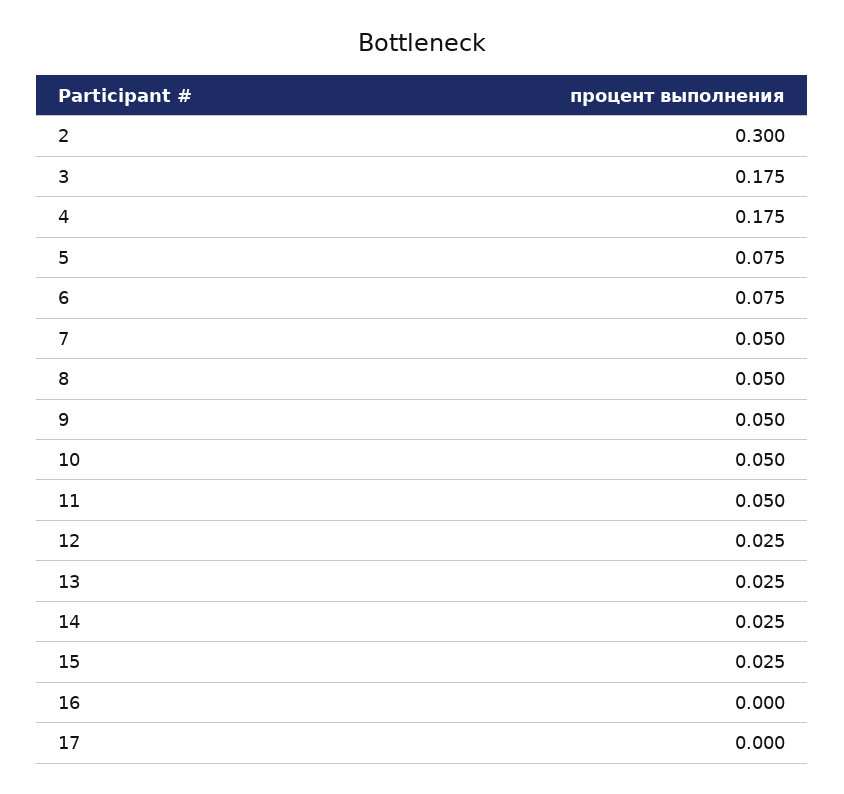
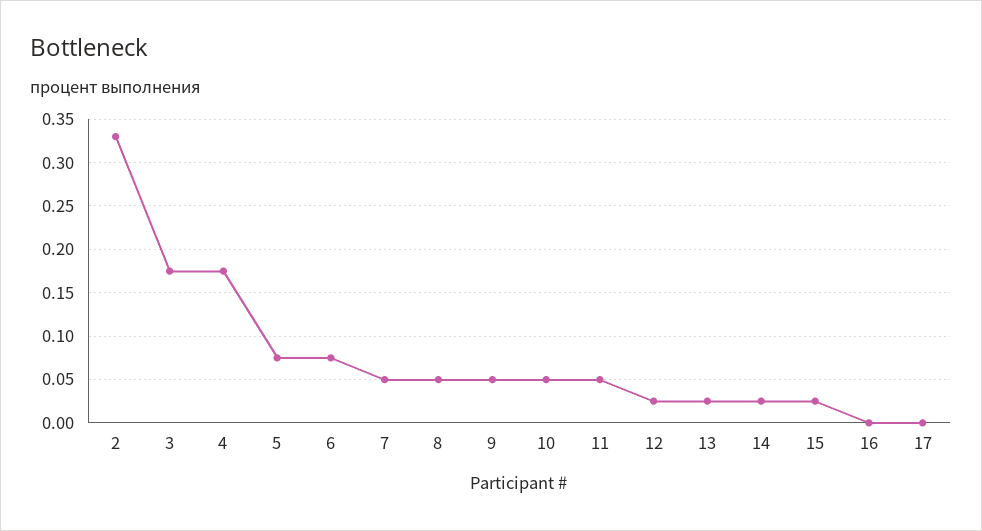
  {
-   "2": 0.3,
+   "2": 0.33,
    "3": 0.175,
    "4": 0.175,
    "5": 0.075,
    "6": 0.075,
    "7": 0.05,
    "8": 0.05,
    "9": 0.05,
    "10": 0.05,
    "11": 0.05,
    "12": 0.025,
    "13": 0.025,
    "14": 0.025,
    "15": 0.025,
    "16": 0,
    "17": 0
  }

